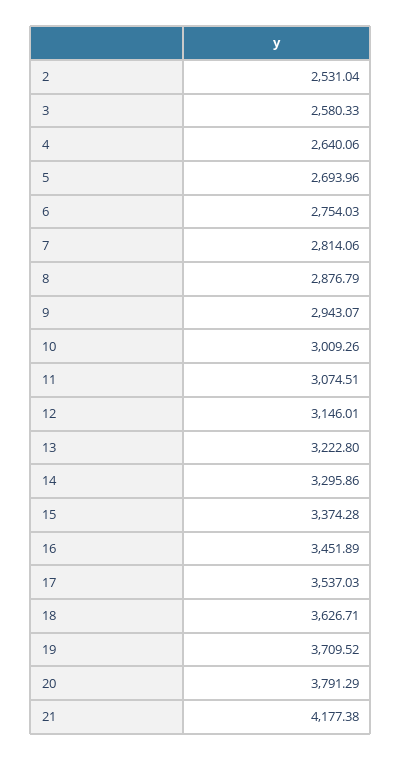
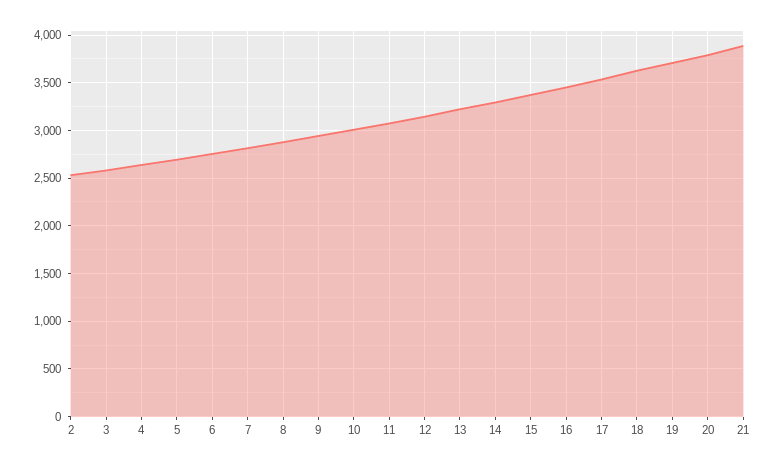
  {
    "2": 2531.04,
    "3": 2580.33,
    "4": 2640.06,
    "5": 2693.96,
    "6": 2754.03,
    "7": 2814.06,
    "8": 2876.79,
    "9": 2943.07,
    "10": 3009.26,
    "11": 3074.51,
    "12": 3146.01,
    "13": 3222.8,
    "14": 3295.86,
    "15": 3374.28,
    "16": 3451.89,
    "17": 3537.03,
    "18": 3626.71,
    "19": 3709.52,
    "20": 3791.29,
-   "21": 4177.38
+   "21": 3900
  }

